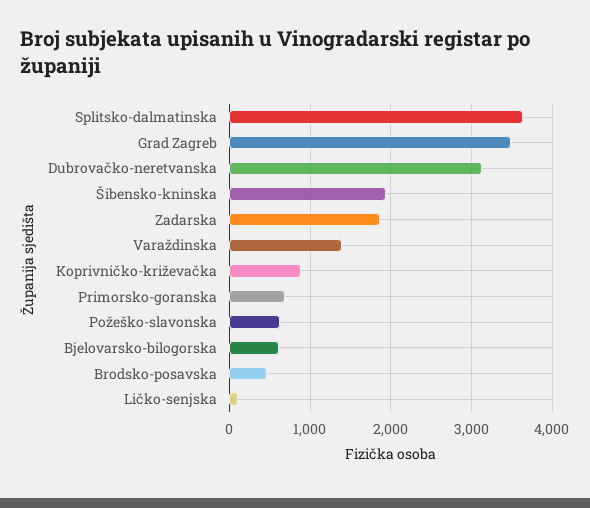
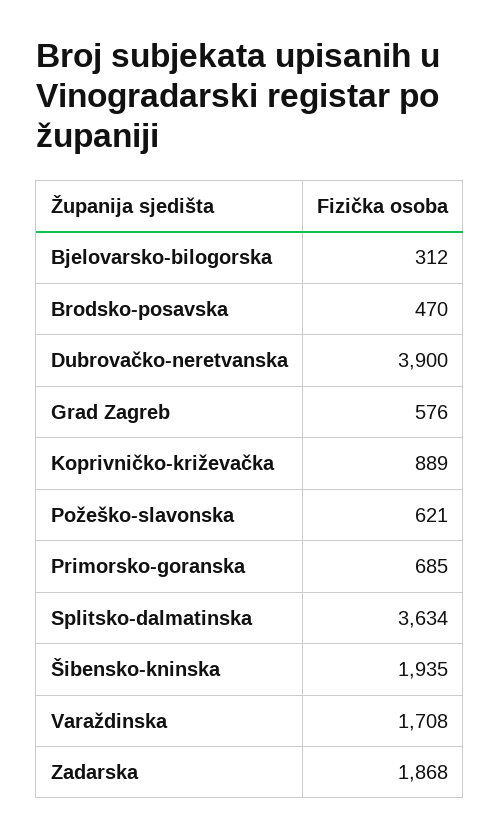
  {
    "Splitsko-dalmatinska": 3634,
-   "Grad Zagreb": 3500,
+   "Grad Zagreb": 576,
-   "Dubrovačko-neretvanska": 3100,
+   "Dubrovačko-neretvanska": 3900,
    "Šibensko-kninska": 1935,
    "Zadarska": 1868,
-   "Varaždinska": 1400,
+   "Varaždinska": 1708,
    "Koprivničko-križevačka": 889,
    "Primorsko-goranska": 685,
    "Požeško-slavonska": 621,
-   "Bjelovarsko-bilogorska": 600,
+   "Bjelovarsko-bilogorska": 312,
-   "Brodsko-posavska": 470,
+   "Brodsko-posavska": 470
-   "Ličko-senjska": 100
  }

